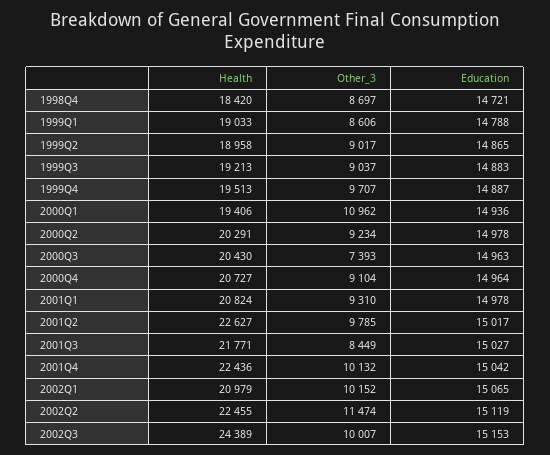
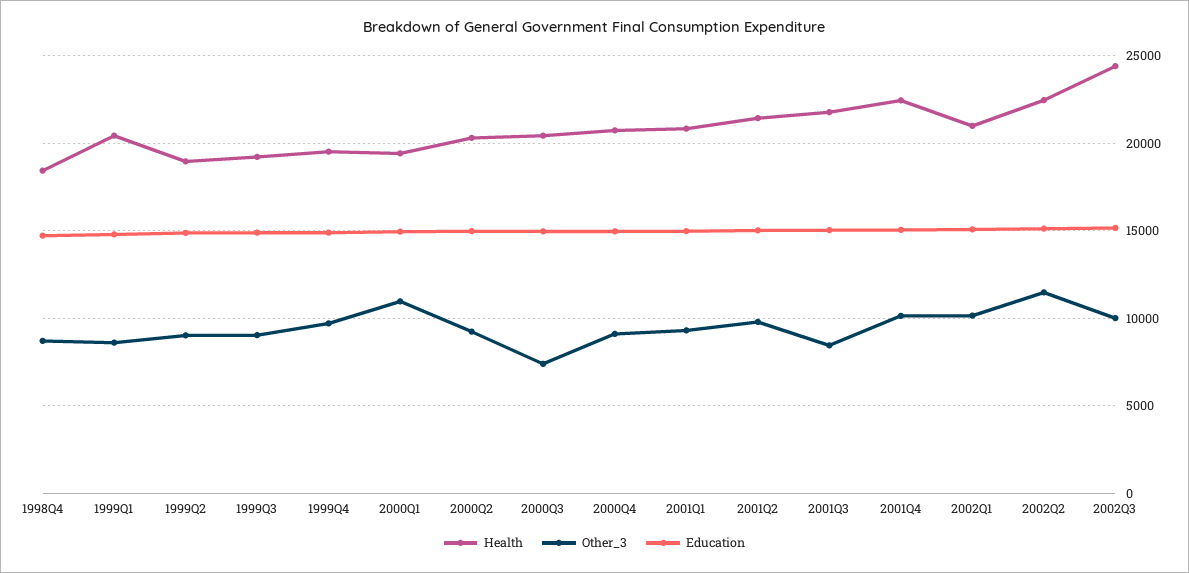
  {
    "Health": {
      "1998Q4": 18420,
-     "1999Q1": 19033,
+     "1999Q1": 20500,
      "1999Q2": 18958,
      "1999Q3": 19213,
      "1999Q4": 19513,
      "2000Q1": 19406,
      "2000Q2": 20291,
      "2000Q3": 20430,
      "2000Q4": 20727,
      "2001Q1": 20824,
-     "2001Q2": 22627,
+     "2001Q2": 21500,
      "2001Q3": 21771,
      "2001Q4": 22436,
      "2002Q1": 20979,
      "2002Q2": 22455,
      "2002Q3": 24389
    },
    "Other_3": {
      "1998Q4": 8697,
      "1999Q1": 8606,
      "1999Q2": 9017,
      "1999Q3": 9037,
      "1999Q4": 9707,
      "2000Q1": 10962,
      "2000Q2": 9234,
      "2000Q3": 7393,
      "2000Q4": 9104,
      "2001Q1": 9310,
      "2001Q2": 9785,
      "2001Q3": 8449,
      "2001Q4": 10132,
      "2002Q1": 10152,
      "2002Q2": 11474,
      "2002Q3": 10007
    },
    "Education": {
      "1998Q4": 14721,
      "1999Q1": 14788,
      "1999Q2": 14865,
      "1999Q3": 14883,
      "1999Q4": 14887,
      "2000Q1": 14936,
      "2000Q2": 14978,
      "2000Q3": 14963,
      "2000Q4": 14964,
      "2001Q1": 14978,
      "2001Q2": 15017,
      "2001Q3": 15027,
      "2001Q4": 15042,
      "2002Q1": 15065,
      "2002Q2": 15119,
      "2002Q3": 15153
    }
  }

